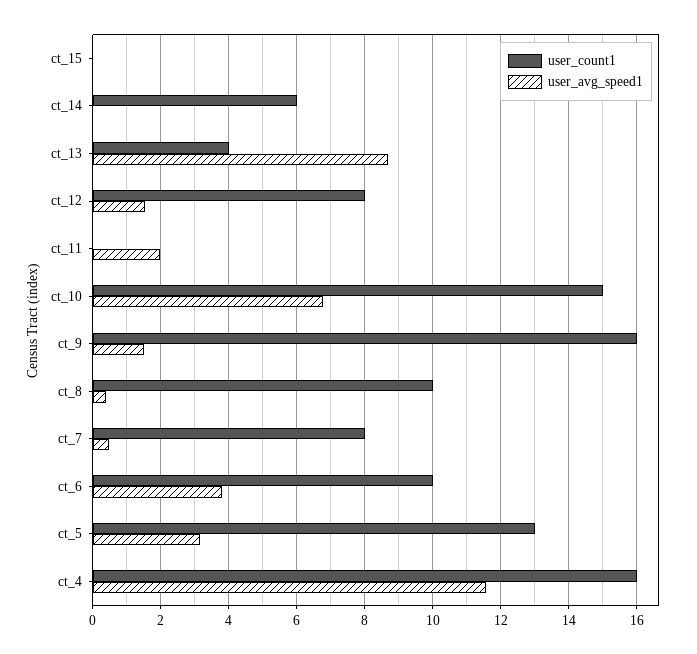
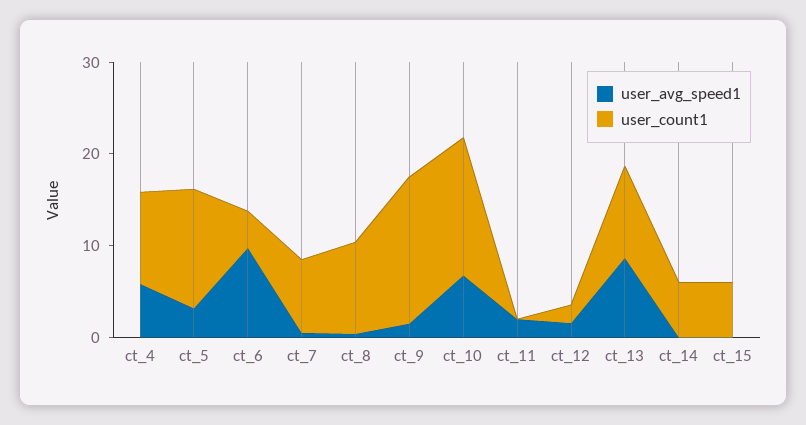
  {
    "user_count1": {
-     "ct_15": 0,
+     "ct_15": 6,
      "ct_14": 6,
-     "ct_13": 4,
+     "ct_13": 10,
-     "ct_12": 8,
+     "ct_12": 2,
      "ct_11": 0,
      "ct_10": 15,
      "ct_9": 16,
      "ct_8": 10,
      "ct_7": 8,
-     "ct_6": 10,
+     "ct_6": 4,
      "ct_5": 13,
-     "ct_4": 16
+     "ct_4": 10
    },
    "user_avg_speed1": {
      "ct_15": 0,
      "ct_14": 0,
      "ct_13": 8.6,
      "ct_12": 1.6,
      "ct_11": 2,
      "ct_10": 6.8,
      "ct_9": 1.6,
      "ct_8": 0.4,
      "ct_7": 0.4,
-     "ct_6": 3.8,
+     "ct_6": 10,
      "ct_5": 3.2,
-     "ct_4": 11.6
+     "ct_4": 6
    }
  }

